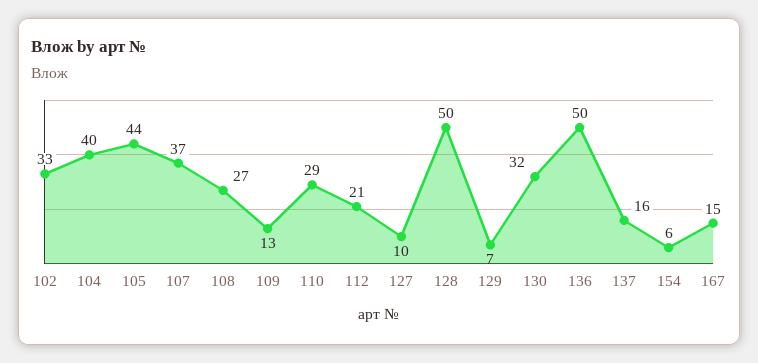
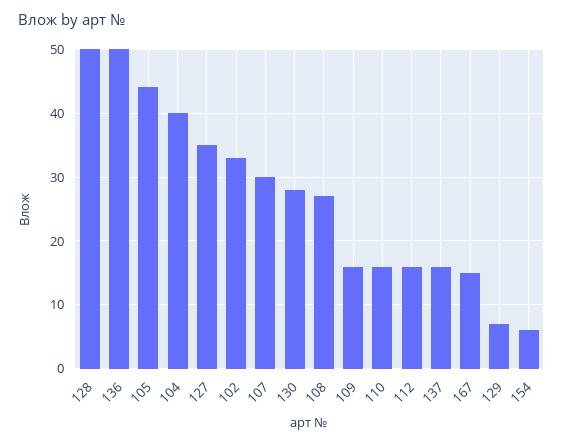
  {
    "102": 33,
    "104": 40,
    "105": 44,
-   "107": 37,
+   "107": 30,
    "108": 27,
-   "109": 13,
+   "109": 16,
-   "110": 29,
+   "110": 16,
-   "112": 21,
+   "112": 16,
-   "127": 10,
+   "127": 35,
    "128": 50,
    "129": 7,
-   "130": 32,
+   "130": 28,
    "136": 50,
    "137": 16,
    "154": 6,
    "167": 15
  }

